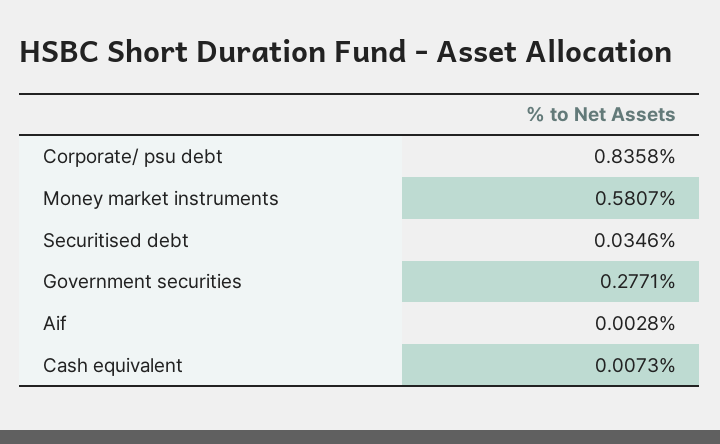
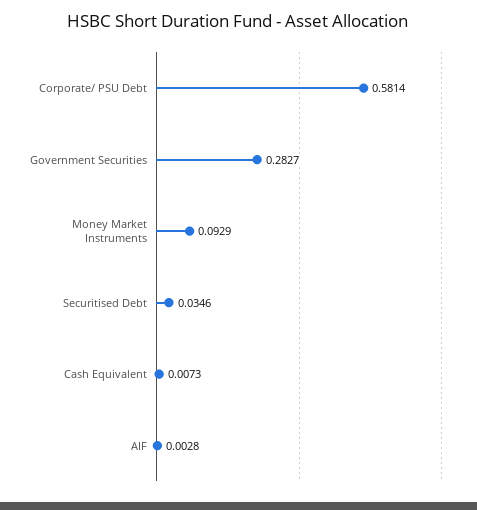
  {
-   "Corporate/ psu debt": 0.8358,
+   "Corporate/ psu debt": 0.5814,
-   "Money market instruments": 0.5807,
+   "Money market instruments": 0.0929,
    "Securitised debt": 0.0346,
-   "Government securities": 0.2771,
+   "Government securities": 0.2827,
    "Aif": 0.0028,
    "Cash equivalent": 0.0073
  }

